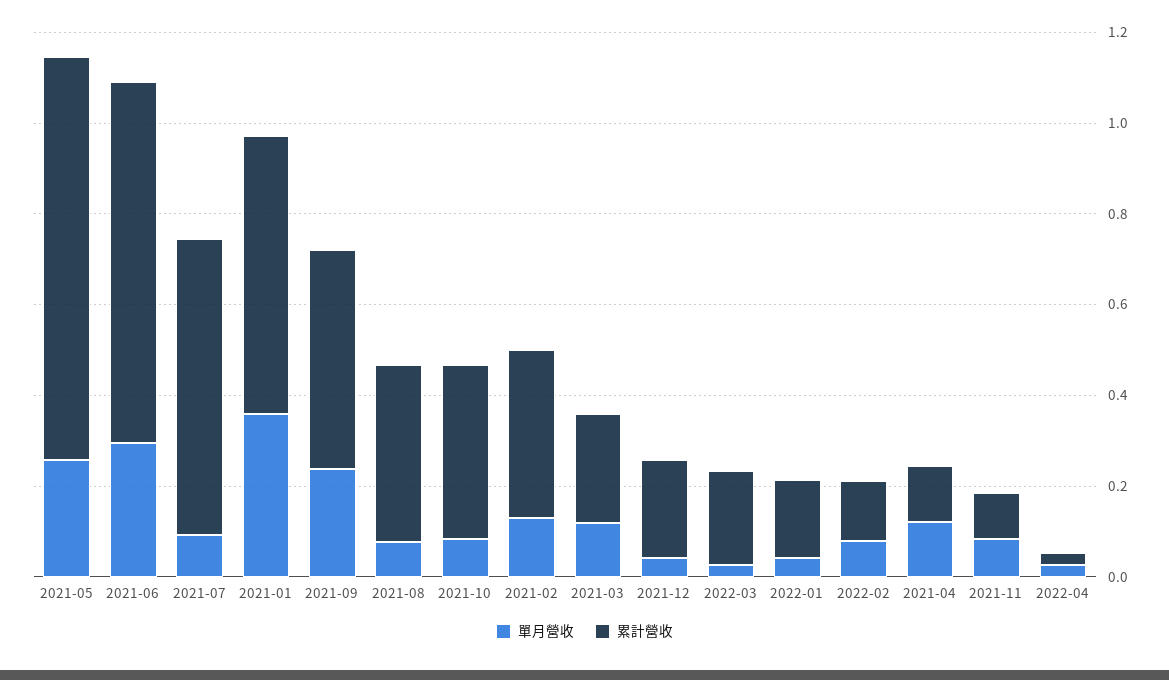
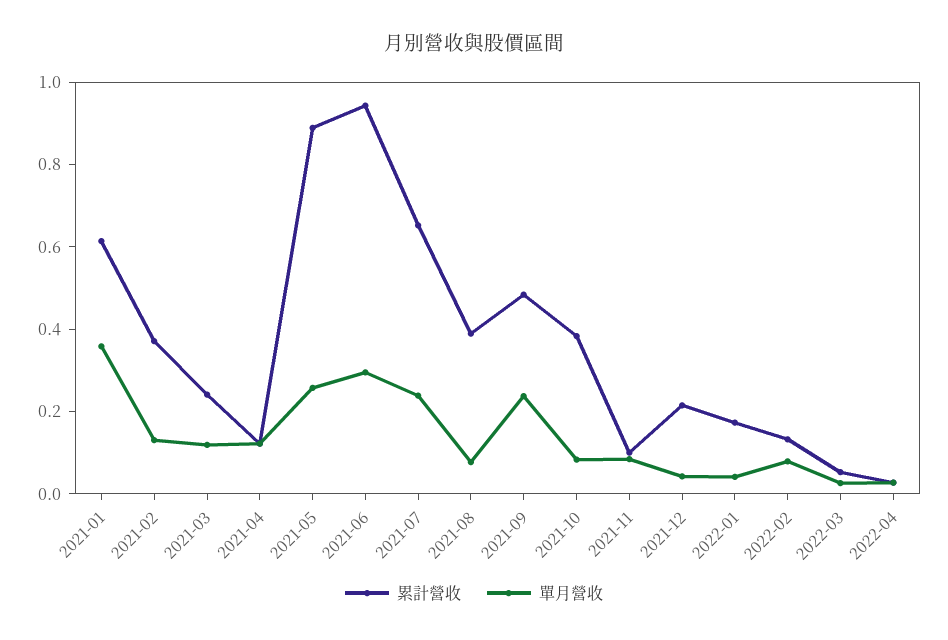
  {
    "單月營收": {
      "2021-05": 0.25,
      "2021-06": 0.3,
-     "2021-07": 0.1,
+     "2021-07": 0.25,
      "2021-01": 0.35,
      "2021-09": 0.25,
      "2021-08": 0.1,
      "2021-10": 0.1,
      "2021-02": 0.15,
      "2021-03": 0.1,
      "2021-12": 0.05,
      "2022-03": 0.05,
      "2022-01": 0.05,
      "2022-02": 0.1,
      "2021-04": 0.1,
      "2021-11": 0.1,
      "2022-04": 0.05
    },
    "累計營收": {
      "2021-05": 0.9,
-     "2021-06": 0.8,
+     "2021-06": 0.95,
      "2021-07": 0.65,
      "2021-01": 0.6,
      "2021-09": 0.5,
      "2021-08": 0.4,
      "2021-10": 0.4,
      "2021-02": 0.35,
      "2021-03": 0.25,
      "2021-12": 0.2,
-     "2022-03": 0.2,
+     "2022-03": 0.05,
      "2022-01": 0.15,
      "2022-02": 0.15,
      "2021-04": 0.1,
      "2021-11": 0.1,
      "2022-04": 0.05
    }
  }

